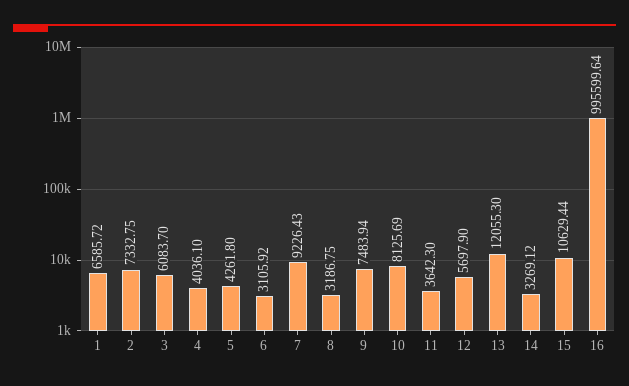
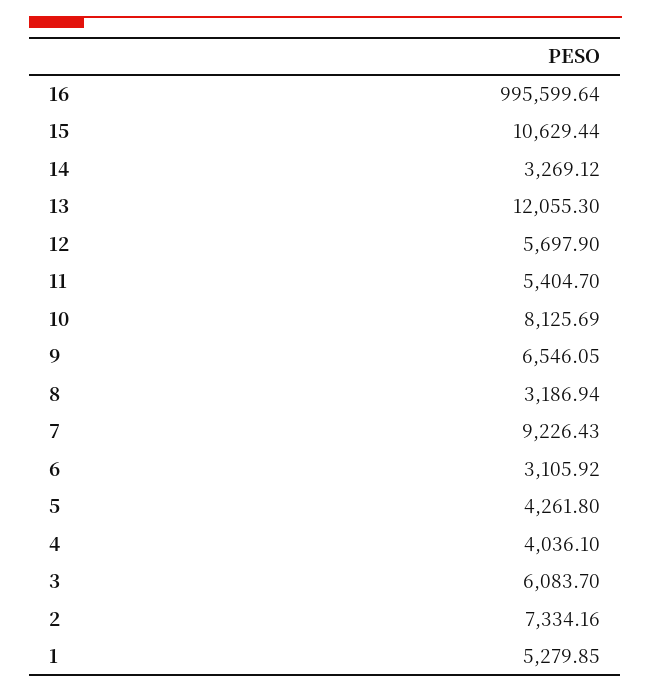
  {
-   "1": 6585.72,
+   "1": 5279.85,
-   "2": 7332.75,
+   "2": 7334.16,
    "3": 6083.7,
    "4": 4036.1,
    "5": 4261.8,
    "6": 3105.92,
    "7": 9226.43,
-   "8": 3186.75,
+   "8": 3186.94,
-   "9": 7483.94,
+   "9": 6546.05,
    "10": 8125.69,
-   "11": 3642.3,
+   "11": 5404.7,
    "12": 5697.9,
    "13": 12055.3,
    "14": 3269.12,
    "15": 10629.44,
    "16": 995599.64
  }

